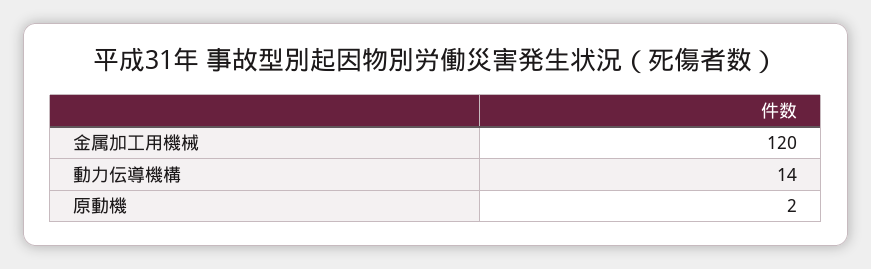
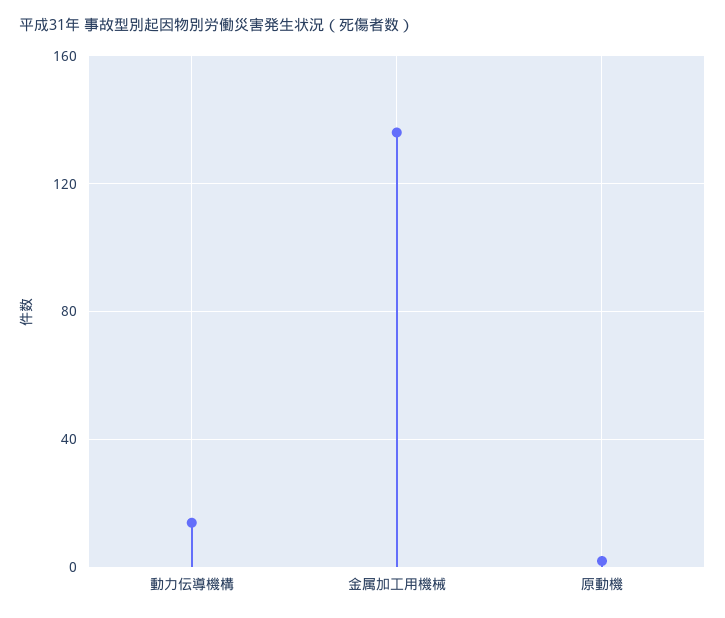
  {
-   "金属加工用機械": 120,
+   "金属加工用機械": 135,
    "動力伝導機構": 14,
    "原動機": 2
  }

